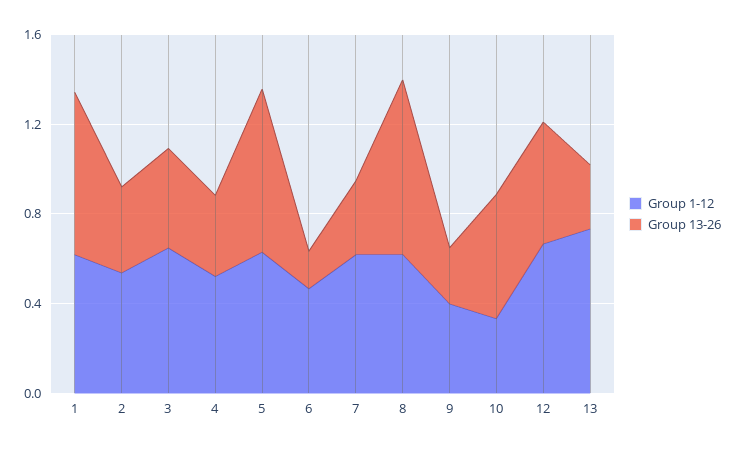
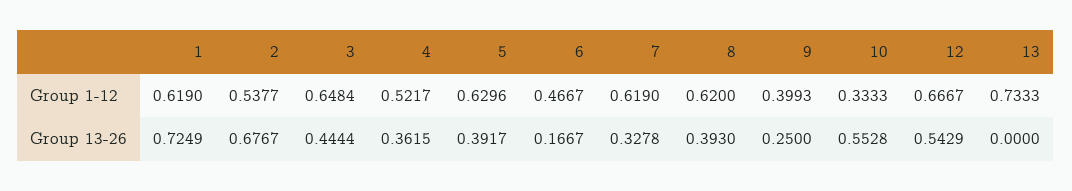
  {
    "Group 1-12": {
      "1": 0.619,
      "2": 0.5377,
      "3": 0.6484,
      "4": 0.5217,
      "5": 0.6296,
      "6": 0.4667,
      "7": 0.619,
      "8": 0.62,
      "9": 0.3993,
      "10": 0.3333,
      "12": 0.6667,
      "13": 0.7333
    },
    "Group 13-26": {
      "1": 0.7249,
-     "2": 0.4,
+     "2": 0.6767,
      "3": 0.4444,
      "4": 0.3615,
-     "5": 0.7,
+     "5": 0.3917,
      "6": 0.1667,
      "7": 0.3278,
-     "8": 0.8,
+     "8": 0.393,
      "9": 0.25,
      "10": 0.5528,
      "12": 0.5429,
-     "13": 0.3
+     "13": 0
    }
  }

